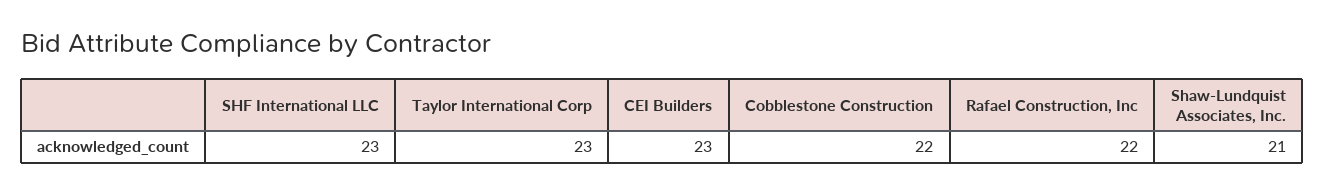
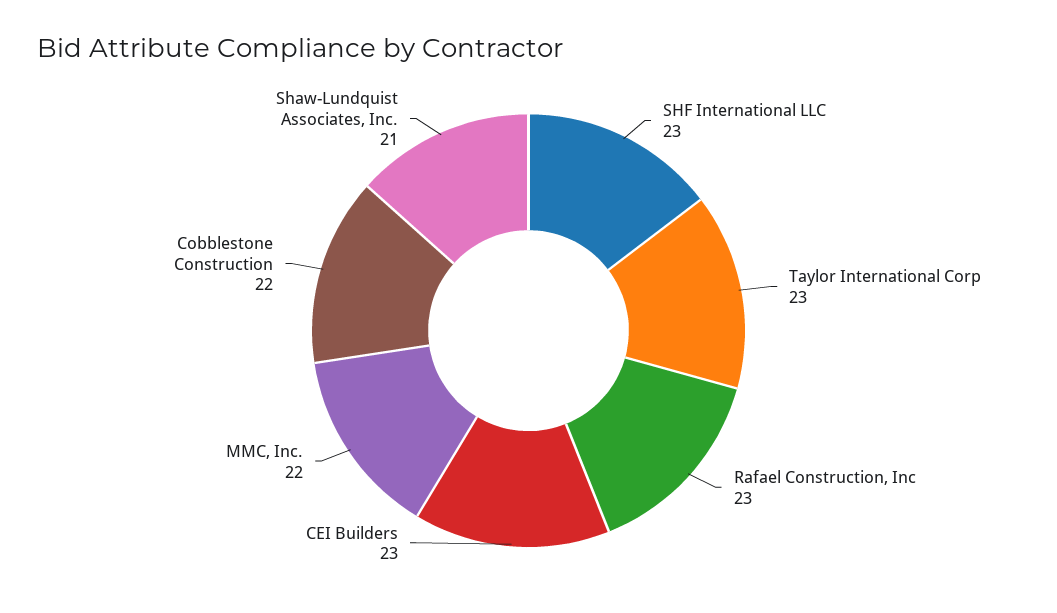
  {
    "SHF International LLC": 23,
    "Taylor International Corp": 23,
    "CEI Builders": 23,
    "Cobblestone Construction": 22,
-   "Rafael Construction, Inc": 22,
+   "Rafael Construction, Inc": 23,
-   "Shaw-Lundquist Associates, Inc.": 21
+   "Shaw-Lundquist Associates, Inc.": 21,
+   "MMC, Inc.": 22
  }

